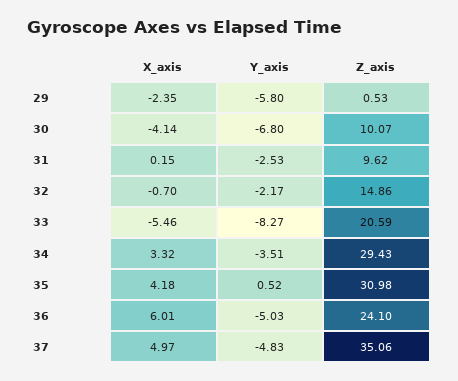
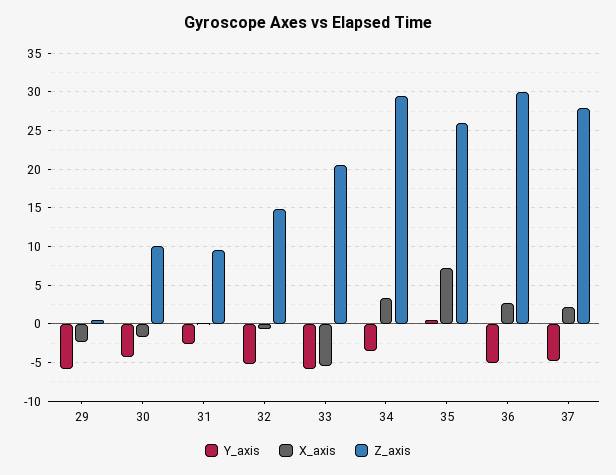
  {
    "X_axis": {
      "29": -2.35,
-     "30": -4.14,
+     "30": -2,
      "31": 0.15,
      "32": -0.7,
      "33": -5.46,
      "34": 3.32,
-     "35": 4.18,
+     "35": 7,
-     "36": 6.01,
+     "36": 3,
-     "37": 4.97
+     "37": 2
    },
    "Y_axis": {
      "29": -5.8,
-     "30": -6.8,
+     "30": -4,
      "31": -2.53,
-     "32": -2.17,
+     "32": -5,
-     "33": -8.27,
+     "33": -6,
      "34": -3.51,
      "35": 0.52,
      "36": -5.03,
      "37": -4.83
    },
    "Z_axis": {
      "29": 0.53,
      "30": 10.07,
      "31": 9.62,
      "32": 14.86,
      "33": 20.59,
      "34": 29.43,
-     "35": 30.98,
+     "35": 26,
-     "36": 24.1,
+     "36": 30,
-     "37": 35.06
+     "37": 28
    }
  }

